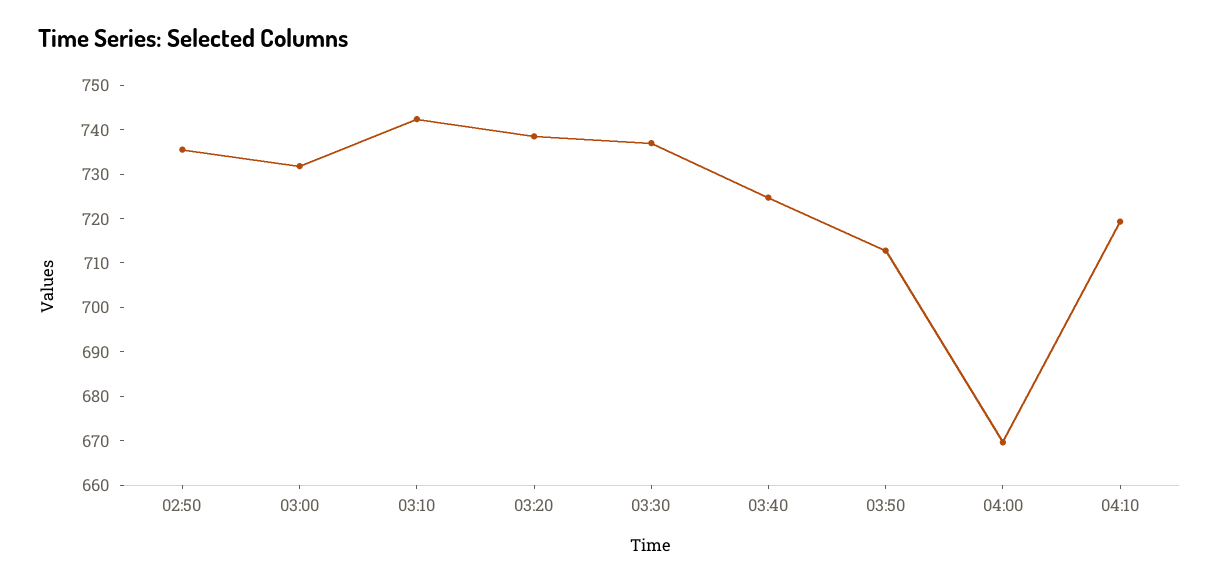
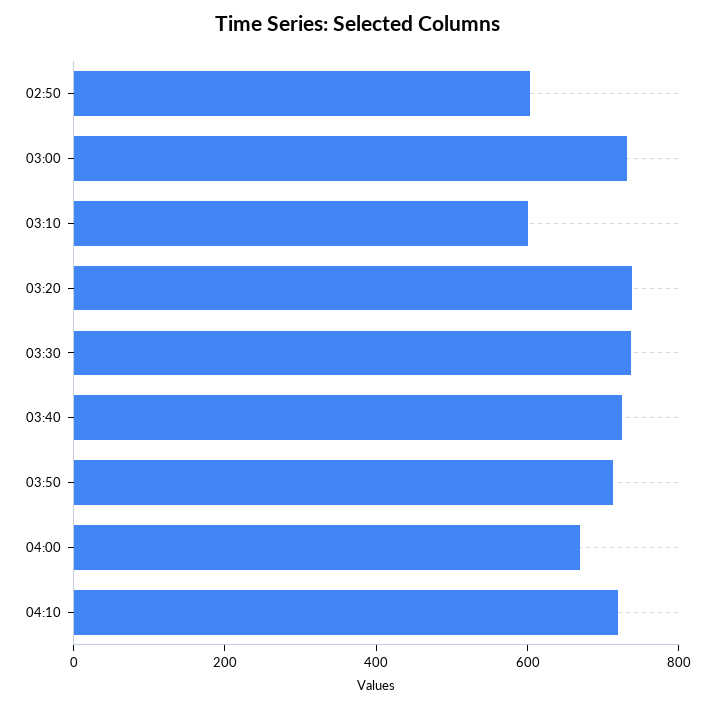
  {
-   "02:50": 736,
+   "02:50": 600,
    "03:00": 732,
-   "03:10": 742,
+   "03:10": 600,
    "03:20": 738,
    "03:30": 738,
    "03:40": 724,
    "03:50": 712,
    "04:00": 670,
    "04:10": 720
  }

